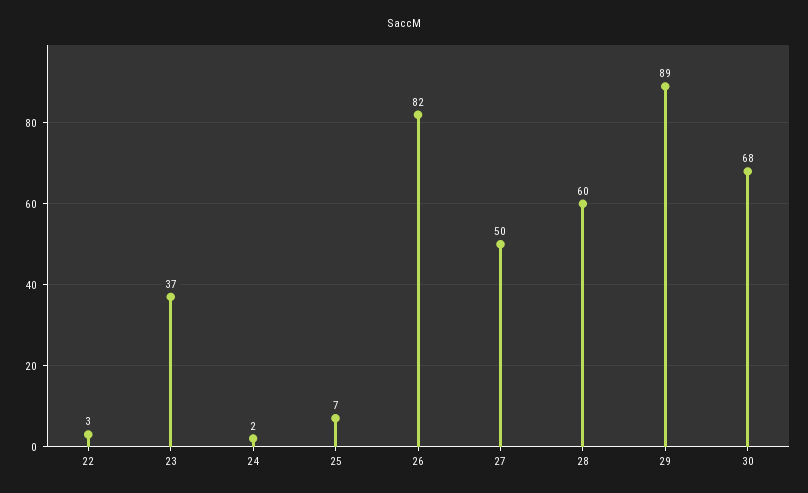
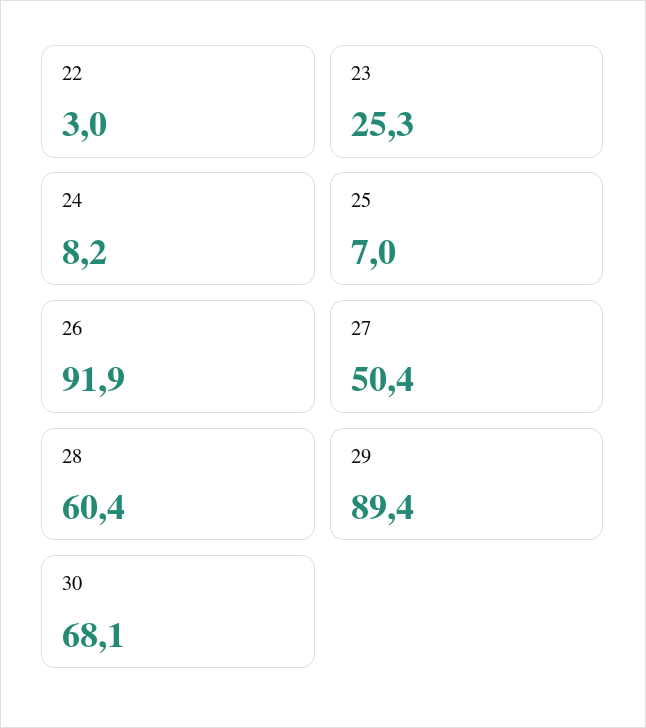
  {
    "22": 3,
-   "23": 37,
+   "23": 25.3,
-   "24": 2,
+   "24": 8.2,
    "25": 7,
-   "26": 82,
+   "26": 91.9,
    "27": 50.4,
    "28": 60.4,
    "29": 89.4,
    "30": 68.1
  }

